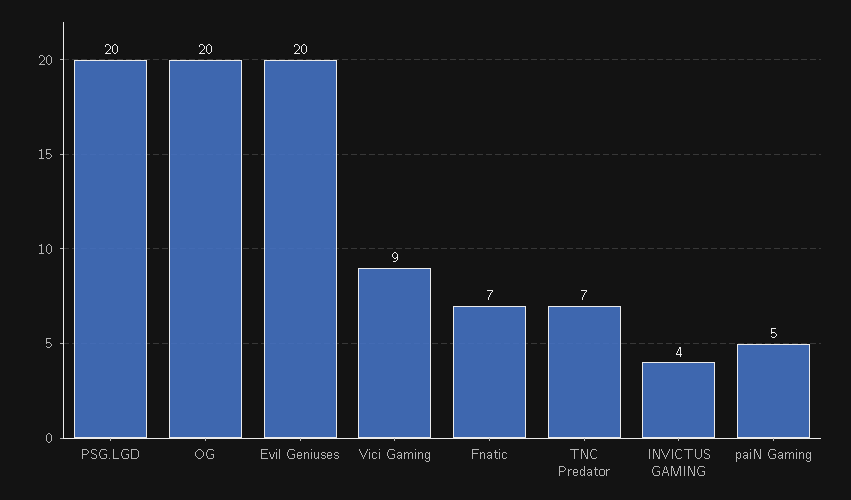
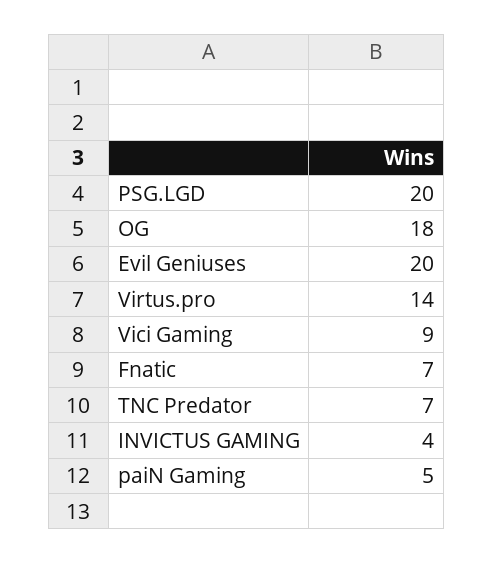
  {
    "PSG.LGD": 20,
-   "OG": 20,
+   "OG": 18,
    "Evil Geniuses": 20,
    "Vici Gaming": 9,
    "Fnatic": 7,
    "TNC Predator": 7,
    "INVICTUS GAMING": 4,
-   "paiN Gaming": 5
+   "paiN Gaming": 5,
+   "Virtus.pro": 14
  }

